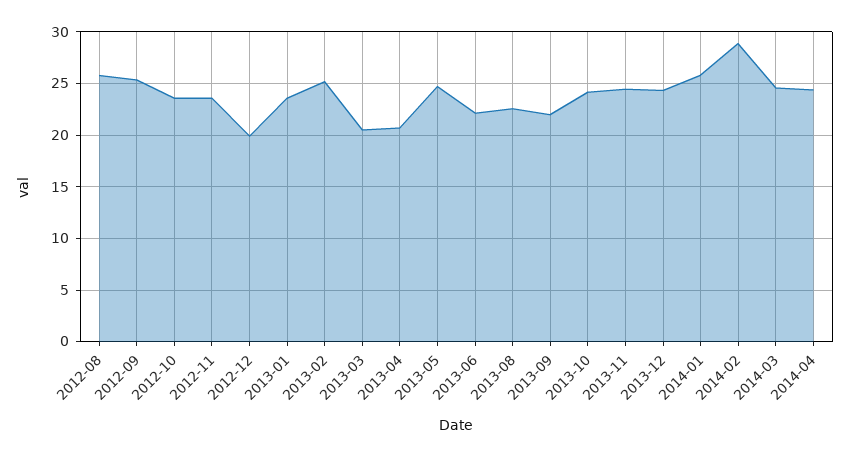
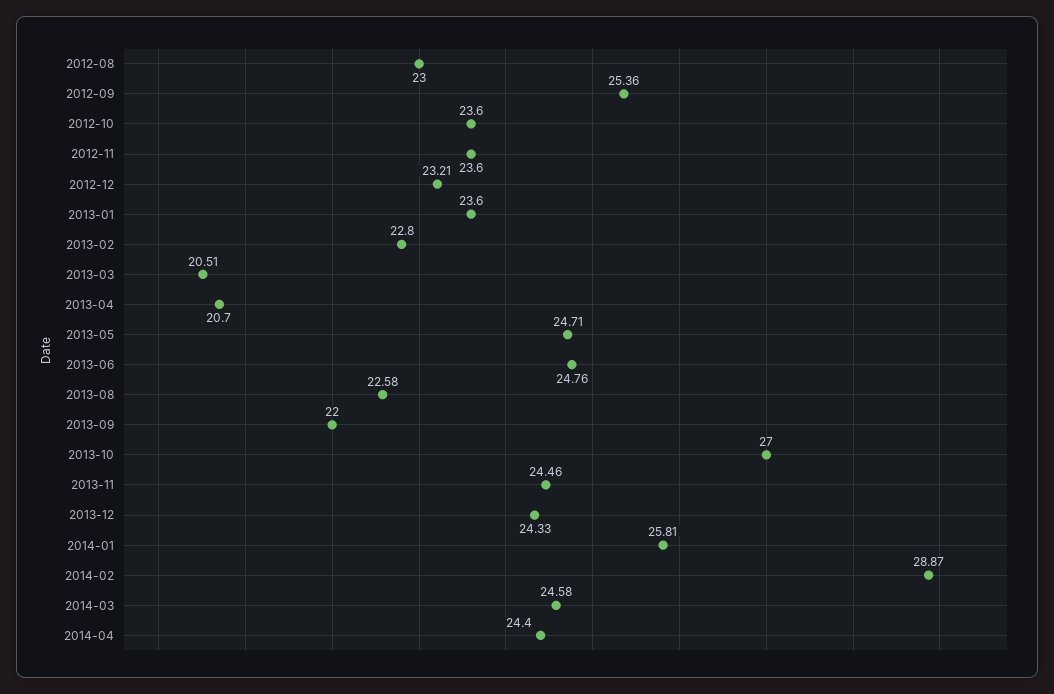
  {
-   "2012-08": 26,
+   "2012-08": 23,
    "2012-09": 25.36,
    "2012-10": 23.6,
    "2012-11": 23.6,
-   "2012-12": 20,
+   "2012-12": 23.21,
    "2013-01": 23.6,
-   "2013-02": 25,
+   "2013-02": 22.8,
    "2013-03": 20.51,
    "2013-04": 20.7,
    "2013-05": 24.71,
-   "2013-06": 22,
+   "2013-06": 24.76,
    "2013-08": 22.58,
    "2013-09": 22,
-   "2013-10": 24,
+   "2013-10": 27,
    "2013-11": 24.46,
    "2013-12": 24.33,
    "2014-01": 25.81,
    "2014-02": 28.87,
    "2014-03": 24.58,
    "2014-04": 24.4
  }

